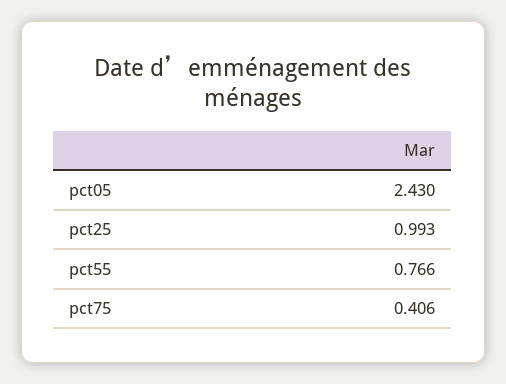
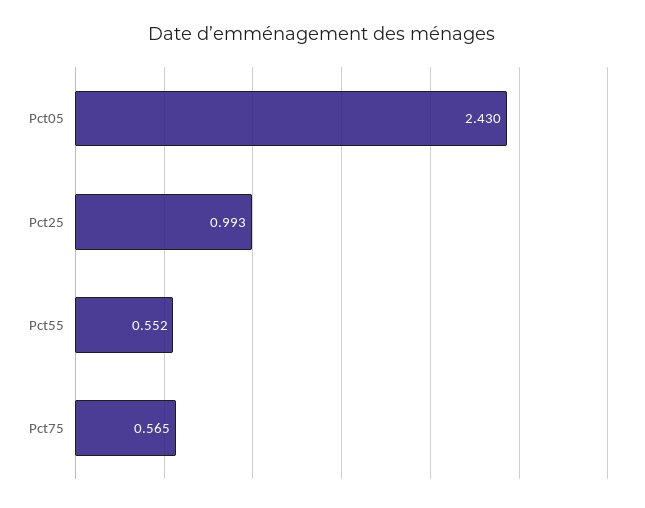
  {
    "pct05": 2.43,
    "pct25": 0.993,
-   "pct55": 0.766,
+   "pct55": 0.552,
-   "pct75": 0.406
+   "pct75": 0.565
  }

